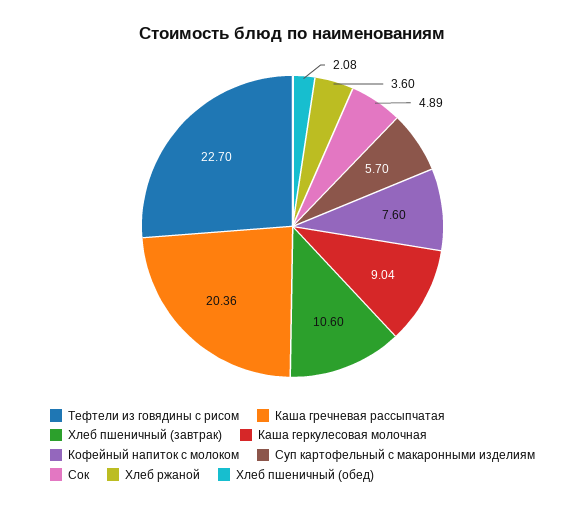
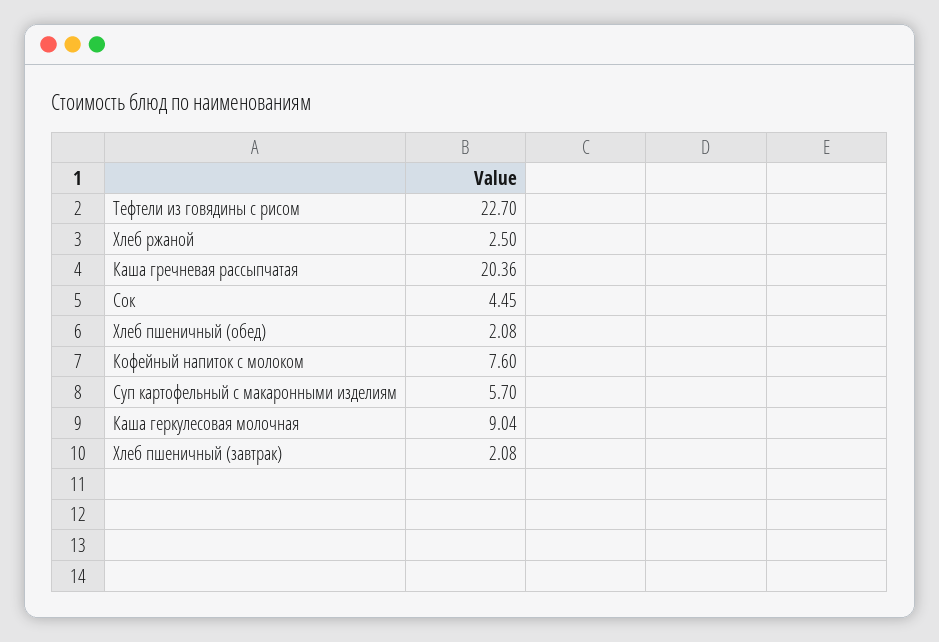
  {
    "Тефтели из говядины с рисом": 22.7,
    "Каша гречневая рассыпчатая": 20.36,
-   "Хлеб пшеничный (завтрак)": 10.6,
+   "Хлеб пшеничный (завтрак)": 2.08,
    "Каша геркулесовая молочная": 9.04,
    "Кофейный напиток с молоком": 7.6,
    "Суп картофельный с макаронными изделиям": 5.7,
-   "Сок": 4.89,
+   "Сок": 4.45,
-   "Хлеб ржаной": 3.6,
+   "Хлеб ржаной": 2.5,
    "Хлеб пшеничный (обед)": 2.08
  }

